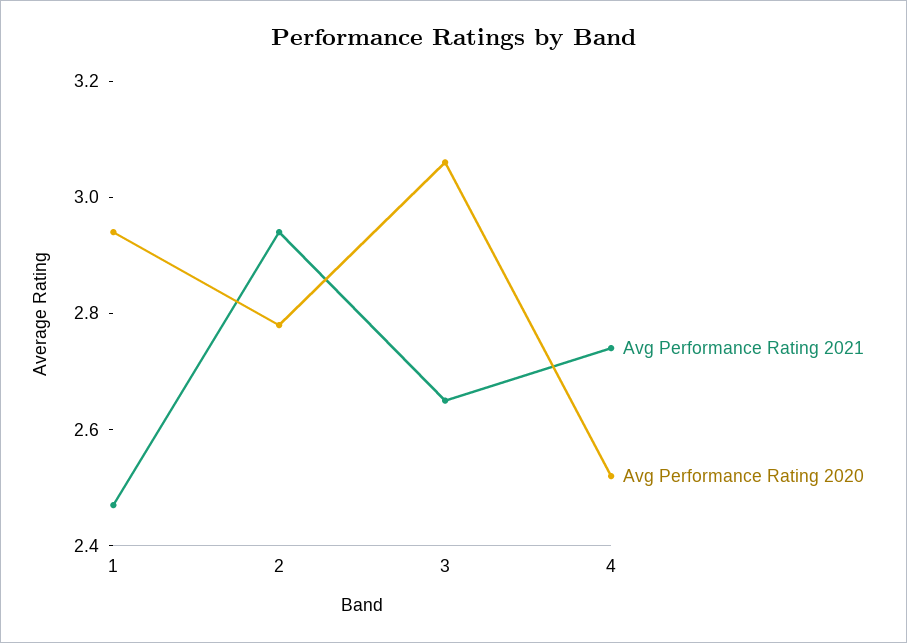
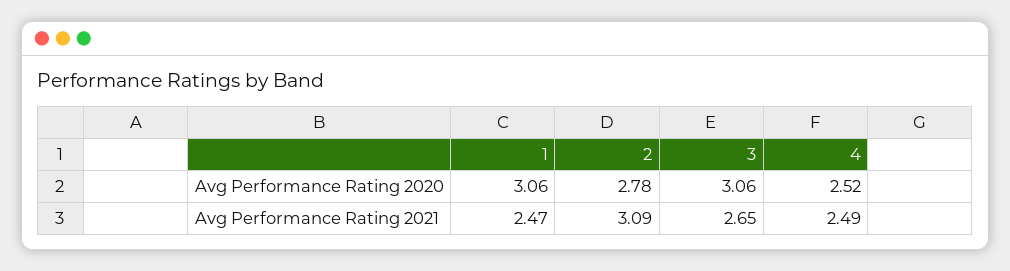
  {
    "Avg Performance Rating 2021": {
      "1": 2.47,
-     "2": 2.95,
+     "2": 3.09,
      "3": 2.65,
-     "4": 2.75
+     "4": 2.49
    },
    "Avg Performance Rating 2020": {
-     "1": 2.95,
+     "1": 3.06,
      "2": 2.78,
      "3": 3.06,
      "4": 2.52
    }
  }

